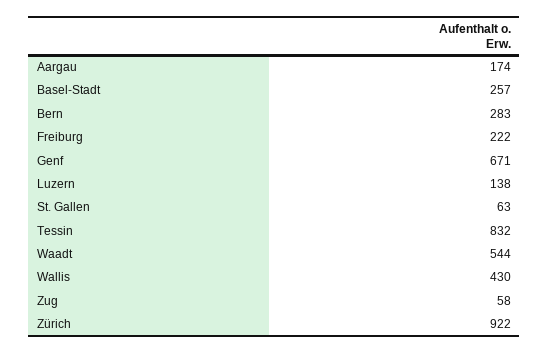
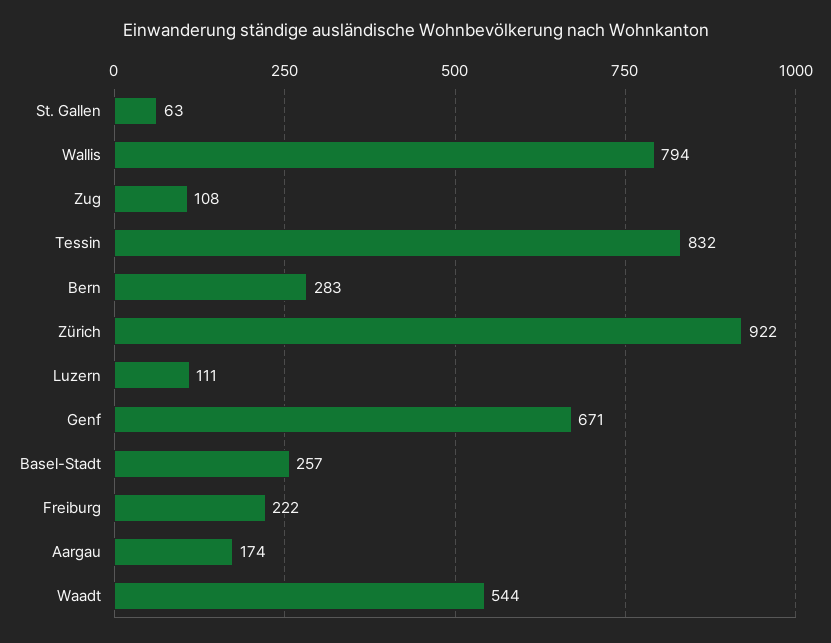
  {
    "Aargau": 174,
    "Basel-Stadt": 257,
    "Bern": 283,
    "Freiburg": 222,
    "Genf": 671,
-   "Luzern": 138,
+   "Luzern": 111,
    "St. Gallen": 63,
    "Tessin": 832,
    "Waadt": 544,
-   "Wallis": 430,
+   "Wallis": 794,
-   "Zug": 58,
+   "Zug": 108,
    "Zürich": 922
  }

